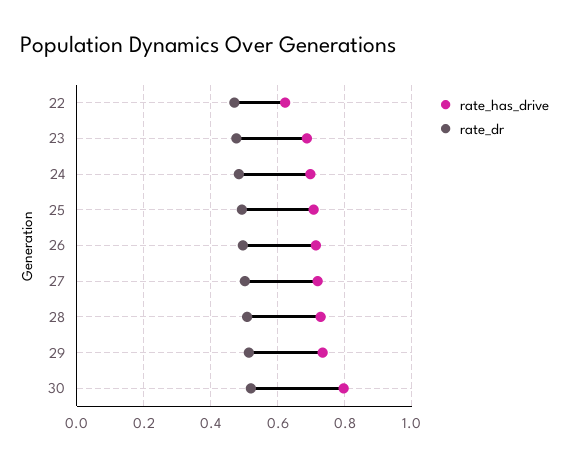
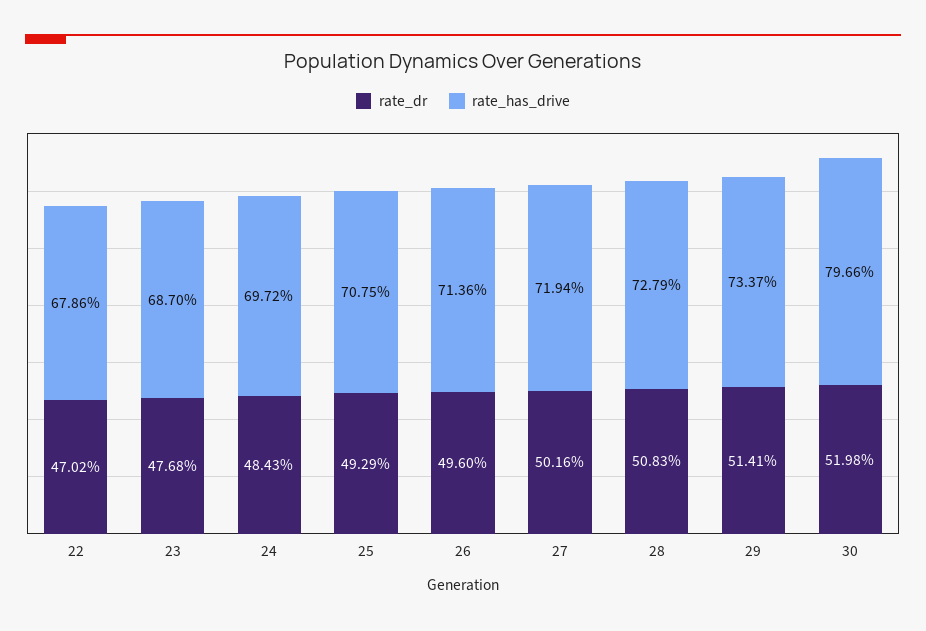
  {
    "rate_has_drive": {
-     "22": 0.62,
+     "22": 0.6786,
      "23": 0.687,
      "24": 0.6972,
      "25": 0.7075,
      "26": 0.7136,
      "27": 0.7194,
      "28": 0.7279,
      "29": 0.7337,
      "30": 0.7966
    },
    "rate_dr": {
      "22": 0.4702,
      "23": 0.4768,
      "24": 0.4843,
      "25": 0.4929,
      "26": 0.496,
      "27": 0.5016,
      "28": 0.5083,
      "29": 0.5141,
      "30": 0.5198
    }
  }

